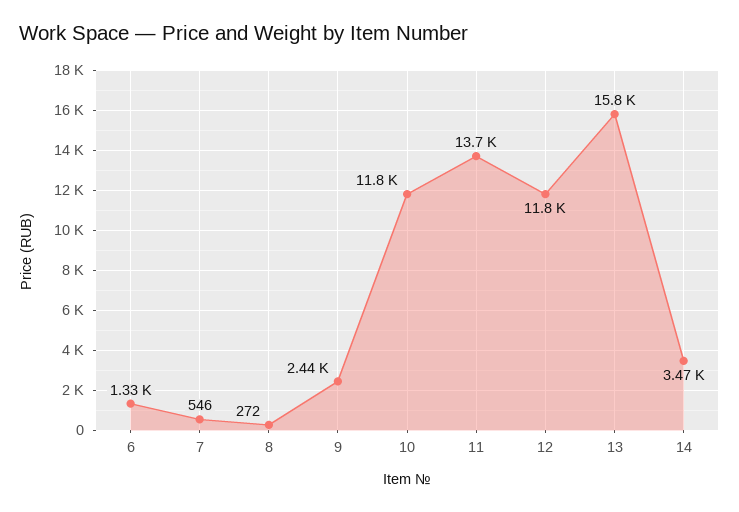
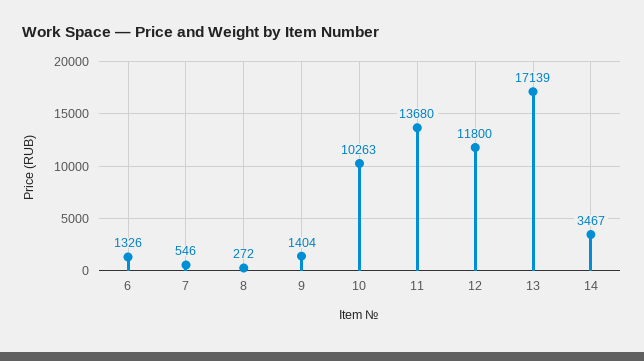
  {
    "6": 1326,
    "7": 546,
    "8": 272,
-   "9": 2440,
+   "9": 1404,
-   "10": 11800,
+   "10": 10263,
    "11": 13680,
    "12": 11800,
-   "13": 15800,
+   "13": 17139,
    "14": 3467
  }

